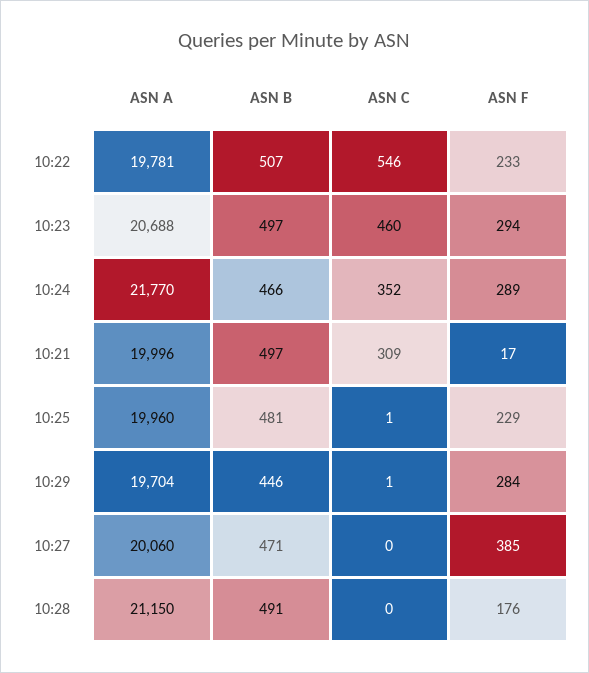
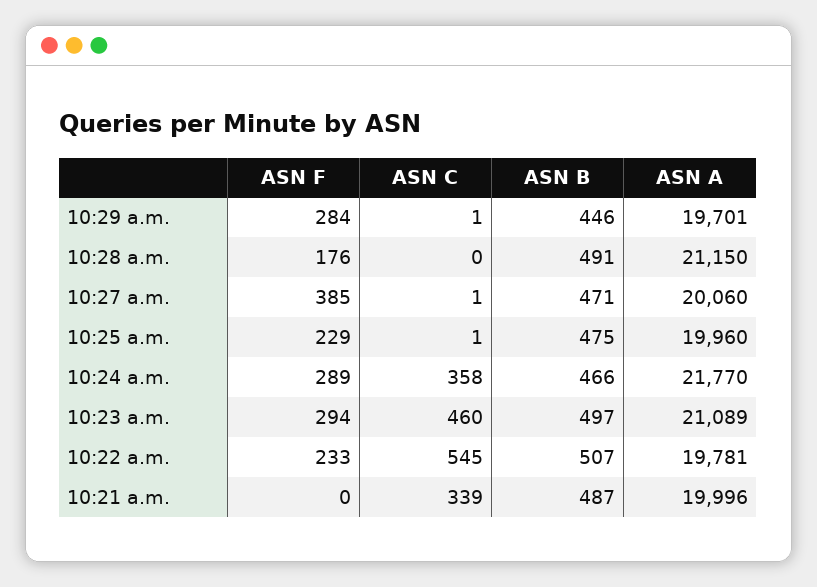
  {
    "ASN A": {
      "10:22": 19781,
-     "10:23": 20688,
+     "10:23": 21089,
      "10:24": 21770,
      "10:21": 19996,
      "10:25": 19960,
-     "10:29": 19704,
+     "10:29": 19701,
      "10:27": 20060,
      "10:28": 21150
    },
    "ASN B": {
      "10:22": 507,
      "10:23": 497,
      "10:24": 466,
-     "10:21": 497,
+     "10:21": 487,
-     "10:25": 481,
+     "10:25": 475,
      "10:29": 446,
      "10:27": 471,
      "10:28": 491
    },
    "ASN C": {
-     "10:22": 546,
+     "10:22": 545,
      "10:23": 460,
-     "10:24": 352,
+     "10:24": 358,
-     "10:21": 309,
+     "10:21": 339,
      "10:25": 1,
      "10:29": 1,
-     "10:27": 0,
+     "10:27": 1,
      "10:28": 0
    },
    "ASN F": {
      "10:22": 233,
      "10:23": 294,
      "10:24": 289,
-     "10:21": 17,
+     "10:21": 0,
      "10:25": 229,
      "10:29": 284,
      "10:27": 385,
      "10:28": 176
    }
  }

